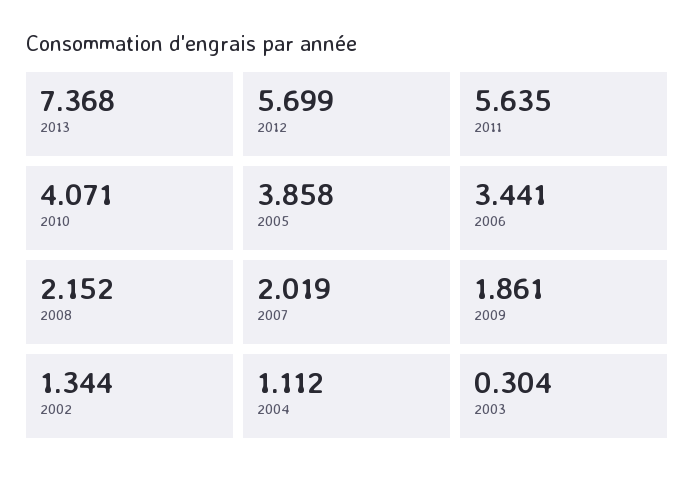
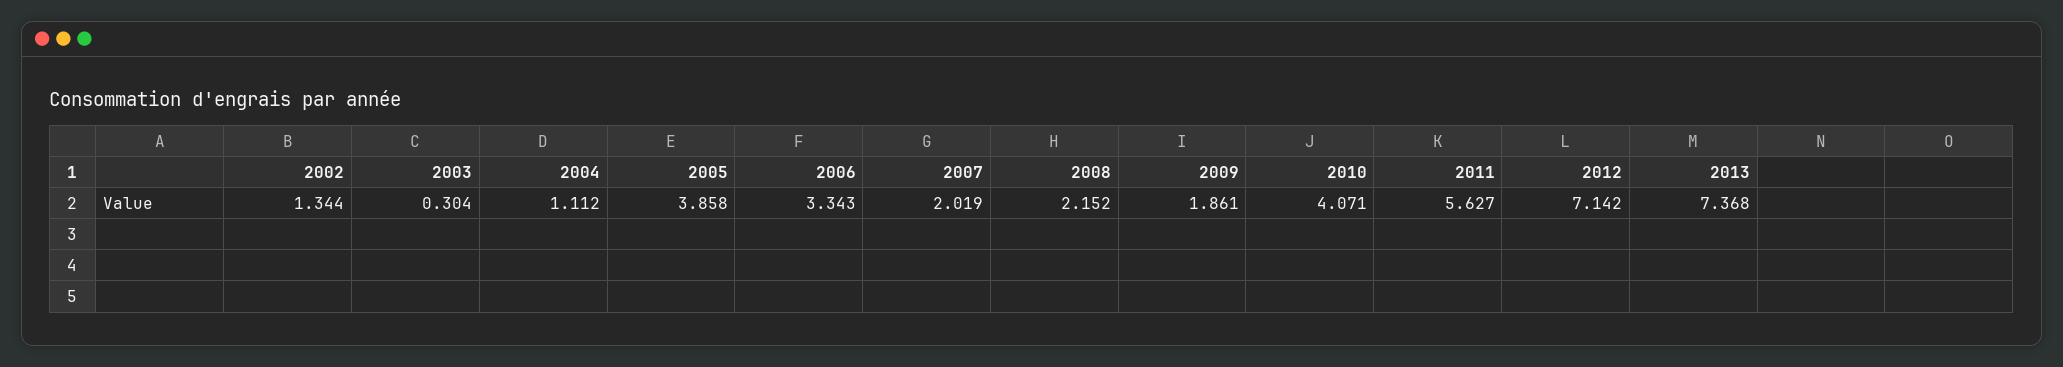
  {
    "2013": 7.368,
-   "2012": 5.699,
+   "2012": 7.142,
-   "2011": 5.635,
+   "2011": 5.627,
    "2010": 4.071,
    "2005": 3.858,
-   "2006": 3.441,
+   "2006": 3.343,
    "2008": 2.152,
    "2007": 2.019,
    "2009": 1.861,
    "2002": 1.344,
    "2004": 1.112,
    "2003": 0.304
  }

